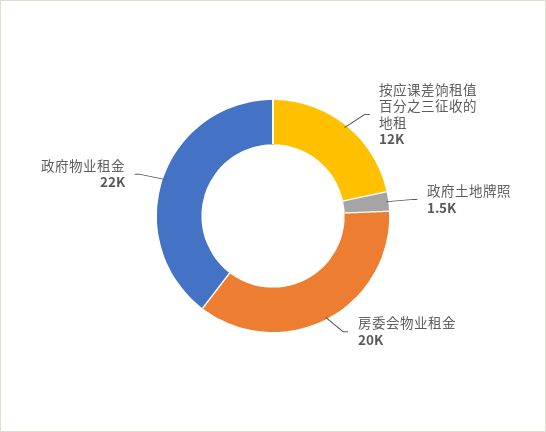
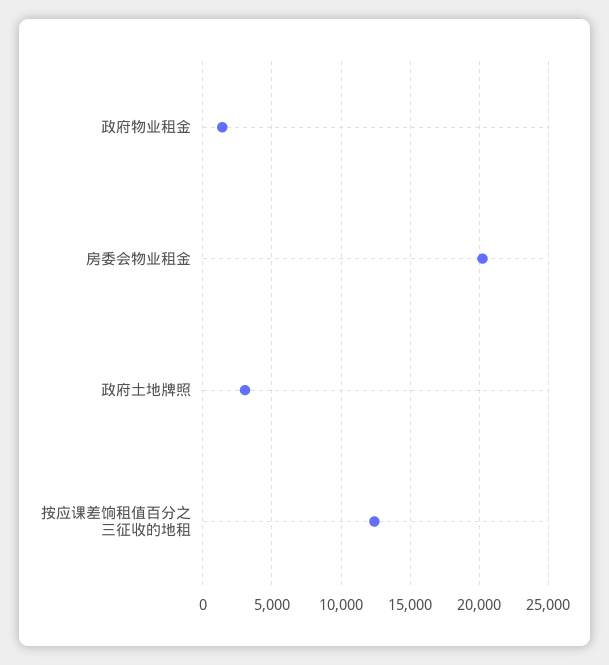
  {
    "按应课差饷租值百分之三征收的地租": 12000,
-   "政府土地牌照": 1500,
+   "政府土地牌照": 3000,
    "房委会物业租金": 20000,
-   "政府物业租金": 22000
+   "政府物业租金": 1500
  }

